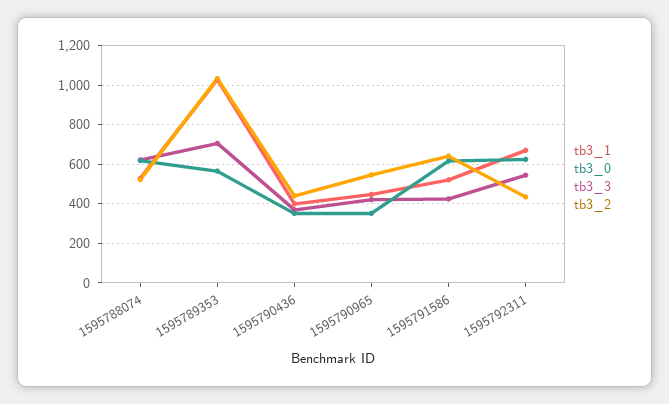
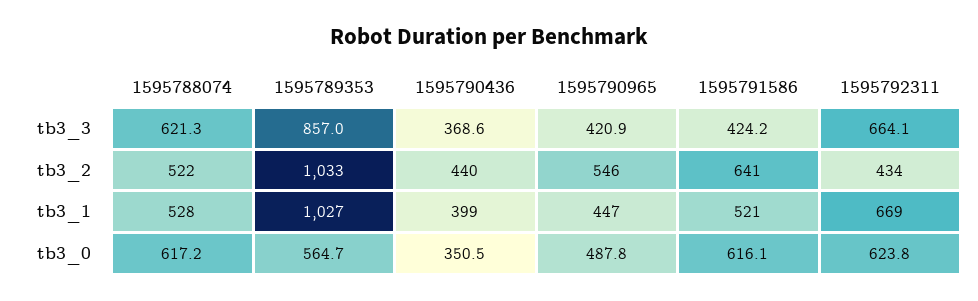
  {
    "tb3_1": {
      "1595788074": 528,
      "1595789353": 1027,
      "1595790436": 399,
      "1595790965": 447,
      "1595791586": 521,
      "1595792311": 669
    },
    "tb3_0": {
      "1595788074": 617.2,
      "1595789353": 564.7,
      "1595790436": 350.5,
-     "1595790965": 350,
+     "1595790965": 487.8,
      "1595791586": 616.1,
      "1595792311": 623.8
    },
    "tb3_3": {
      "1595788074": 621.3,
-     "1595789353": 700,
+     "1595789353": 857,
      "1595790436": 368.6,
      "1595790965": 420.9,
      "1595791586": 424.2,
-     "1595792311": 550
+     "1595792311": 664.1
    },
    "tb3_2": {
      "1595788074": 522,
      "1595789353": 1033,
      "1595790436": 440,
      "1595790965": 546,
      "1595791586": 641,
      "1595792311": 434
    }
  }

